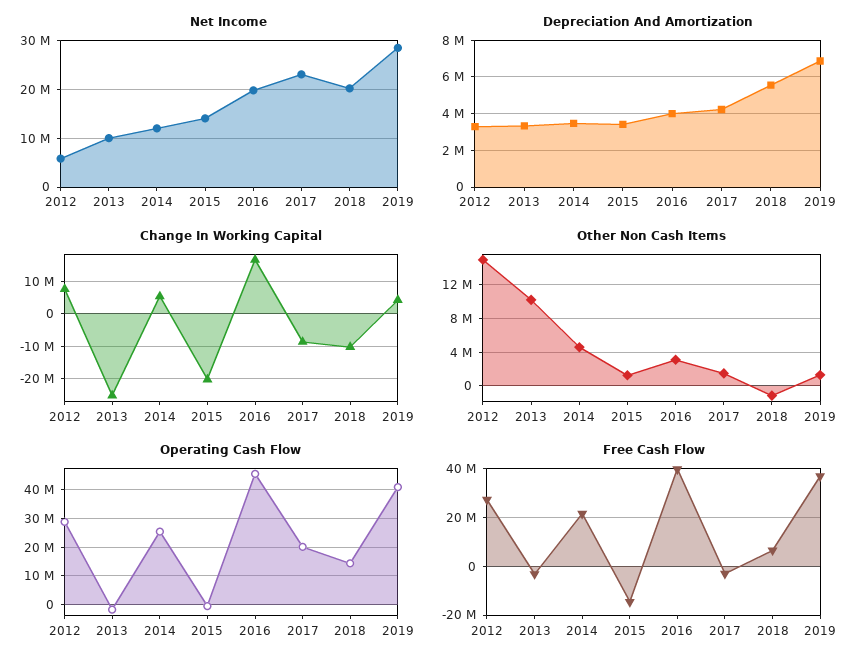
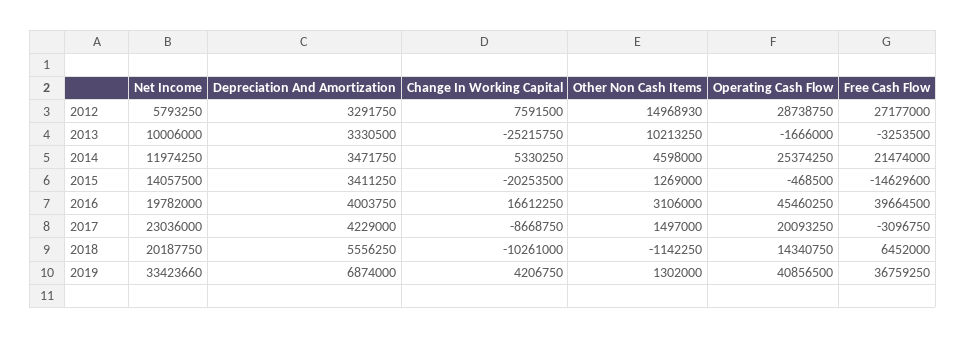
  {
    "Net Income": {
      "2012": 5793250,
      "2013": 10006000,
      "2014": 11974250,
      "2015": 14057500,
      "2016": 19782000,
      "2017": 23036000,
      "2018": 20187750,
-     "2019": 28000000
+     "2019": 33423660
    },
    "Depreciation And Amortization": {
      "2012": 3291750,
      "2013": 3330500,
      "2014": 3471750,
      "2015": 3411250,
      "2016": 4003750,
      "2017": 4229000,
      "2018": 5556250,
      "2019": 6874000
    },
    "Change In Working Capital": {
      "2012": 7591500,
      "2013": -25215750,
      "2014": 5330250,
      "2015": -20253500,
      "2016": 16612250,
      "2017": -8668750,
      "2018": -10261000,
      "2019": 4206750
    },
    "Other Non Cash Items": {
      "2012": 14968930,
      "2013": 10213250,
      "2014": 4598000,
      "2015": 1269000,
      "2016": 3106000,
      "2017": 1497000,
      "2018": -1142250,
      "2019": 1302000
    },
    "Operating Cash Flow": {
      "2012": 28738750,
      "2013": -1666000,
      "2014": 25374250,
      "2015": -468500,
      "2016": 45460250,
      "2017": 20093250,
      "2018": 14340750,
      "2019": 40856500
    },
    "Free Cash Flow": {
      "2012": 27177000,
      "2013": -3253500,
      "2014": 21474000,
      "2015": -14629600,
      "2016": 39664500,
      "2017": -3096750,
      "2018": 6452000,
      "2019": 36759250
    }
  }

